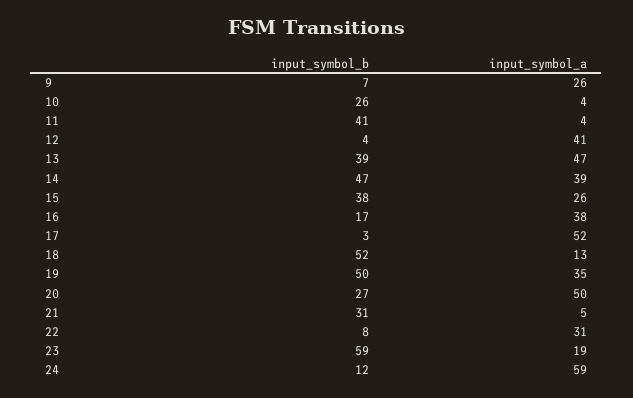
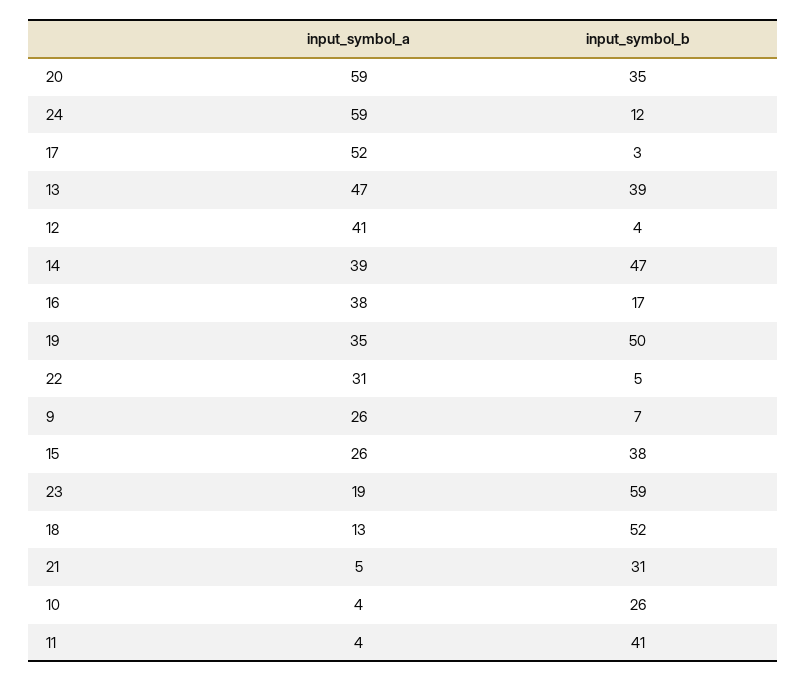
  {
    "input_symbol_b": {
      "9": 7,
      "10": 26,
      "11": 41,
      "12": 4,
      "13": 39,
      "14": 47,
      "15": 38,
      "16": 17,
      "17": 3,
      "18": 52,
      "19": 50,
-     "20": 27,
+     "20": 35,
      "21": 31,
-     "22": 8,
+     "22": 5,
      "23": 59,
      "24": 12
    },
    "input_symbol_a": {
      "9": 26,
      "10": 4,
      "11": 4,
      "12": 41,
      "13": 47,
      "14": 39,
      "15": 26,
      "16": 38,
      "17": 52,
      "18": 13,
      "19": 35,
-     "20": 50,
+     "20": 59,
      "21": 5,
      "22": 31,
      "23": 19,
      "24": 59
    }
  }

